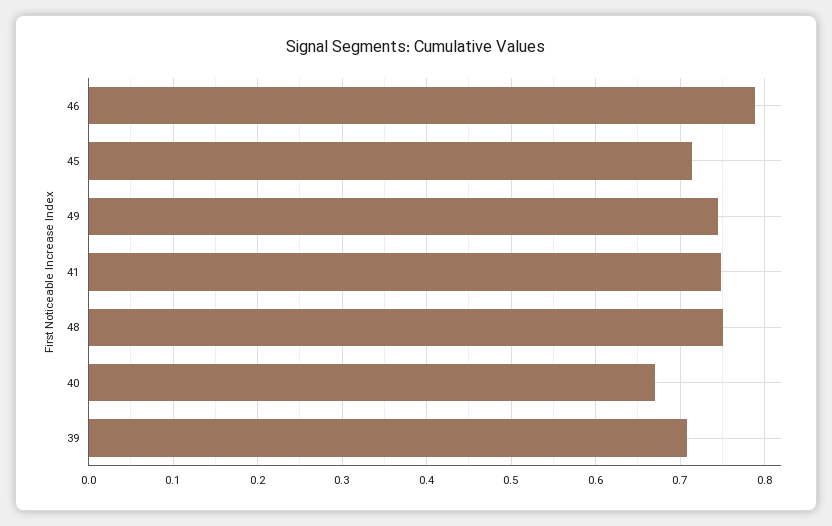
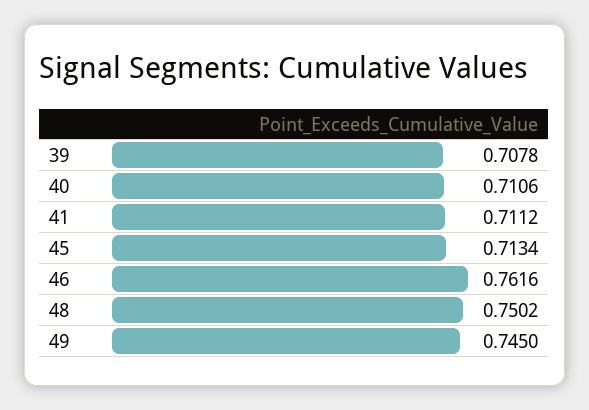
  {
-   "46": 0.79,
+   "46": 0.7616,
    "45": 0.7134,
    "49": 0.745,
-   "41": 0.75,
+   "41": 0.7112,
    "48": 0.7502,
-   "40": 0.67,
+   "40": 0.7106,
    "39": 0.7078
  }

